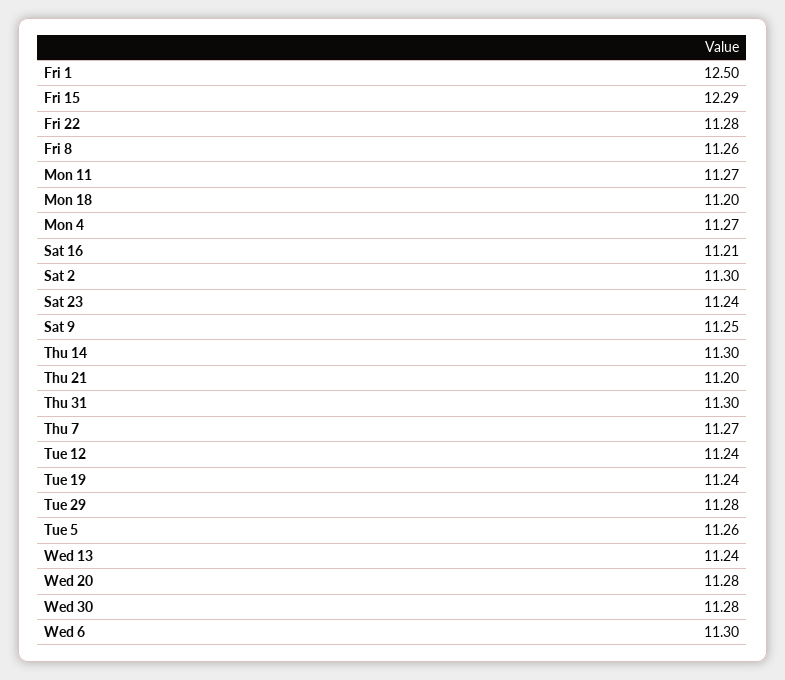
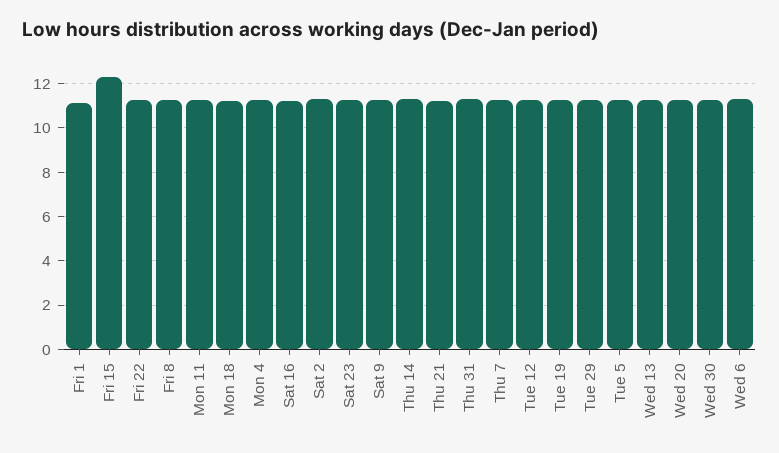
  {
-   "Fri 1": 12.5,
+   "Fri 1": 11,
    "Fri 15": 12.29,
    "Fri 22": 11.28,
    "Fri 8": 11.26,
    "Mon 11": 11.27,
    "Mon 18": 11.2,
    "Mon 4": 11.27,
    "Sat 16": 11.21,
    "Sat 2": 11.3,
    "Sat 23": 11.24,
    "Sat 9": 11.25,
    "Thu 14": 11.3,
    "Thu 21": 11.2,
    "Thu 31": 11.3,
    "Thu 7": 11.27,
    "Tue 12": 11.24,
    "Tue 19": 11.24,
    "Tue 29": 11.28,
    "Tue 5": 11.26,
    "Wed 13": 11.24,
    "Wed 20": 11.28,
    "Wed 30": 11.28,
    "Wed 6": 11.3
  }

